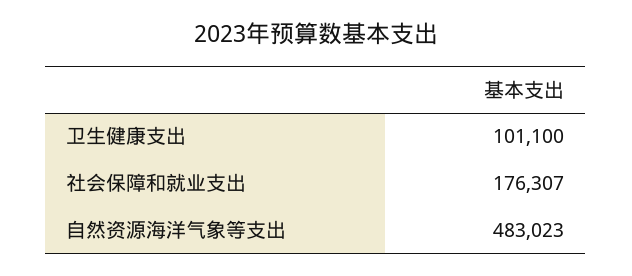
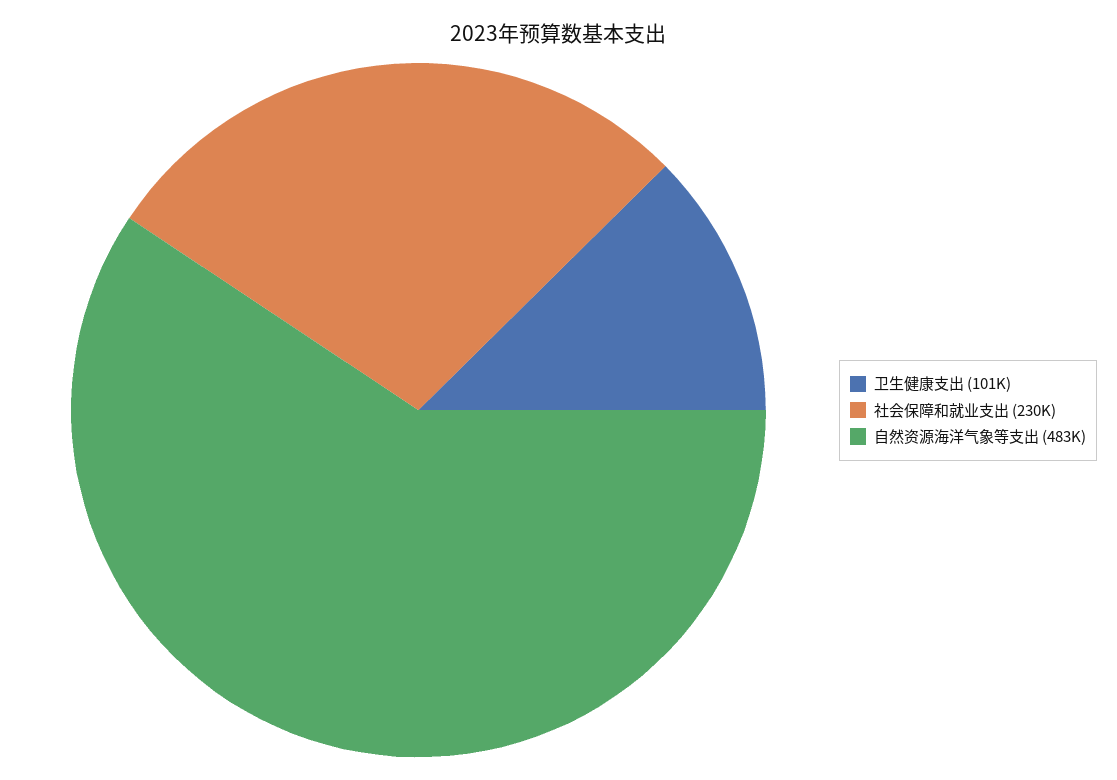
  {
    "卫生健康支出": 101100,
-   "社会保障和就业支出": 176307,
+   "社会保障和就业支出": 230000,
    "自然资源海洋气象等支出": 483023
  }

